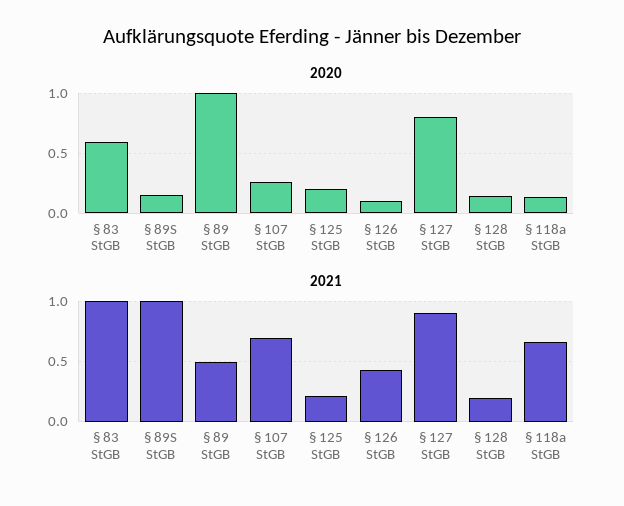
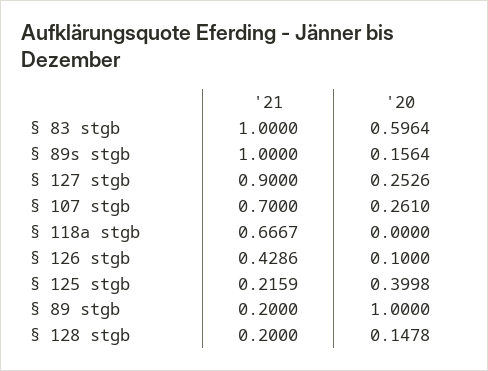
  {
    "2020": {
      "§ 83 StGB": 0.5964,
      "§ 89S StGB": 0.1564,
      "§ 89 StGB": 1,
      "§ 107 StGB": 0.261,
-     "§ 125 StGB": 0.2,
+     "§ 125 StGB": 0.3998,
      "§ 126 StGB": 0.1,
-     "§ 127 StGB": 0.8,
+     "§ 127 StGB": 0.2526,
      "§ 128 StGB": 0.1478,
-     "§ 118a StGB": 0.15
+     "§ 118a StGB": 0
    },
    "2021": {
      "§ 83 StGB": 1,
      "§ 89S StGB": 1,
-     "§ 89 StGB": 0.5,
+     "§ 89 StGB": 0.2,
      "§ 107 StGB": 0.7,
      "§ 125 StGB": 0.2159,
      "§ 126 StGB": 0.4286,
      "§ 127 StGB": 0.9,
      "§ 128 StGB": 0.2,
      "§ 118a StGB": 0.6667
    }
  }

